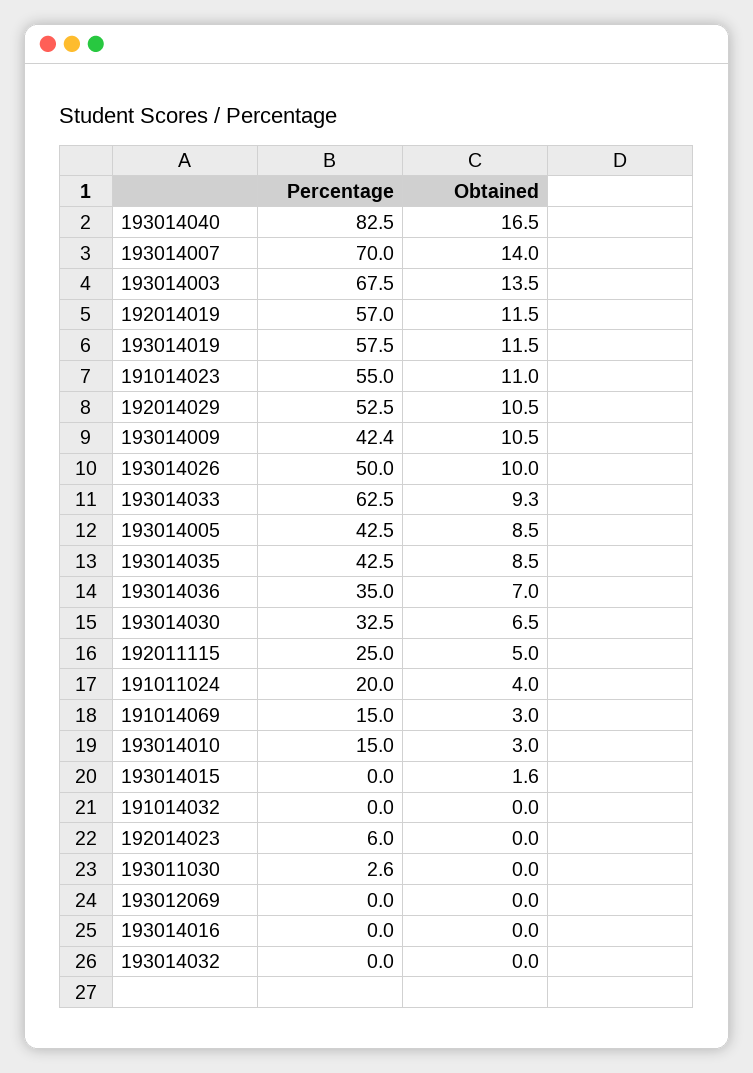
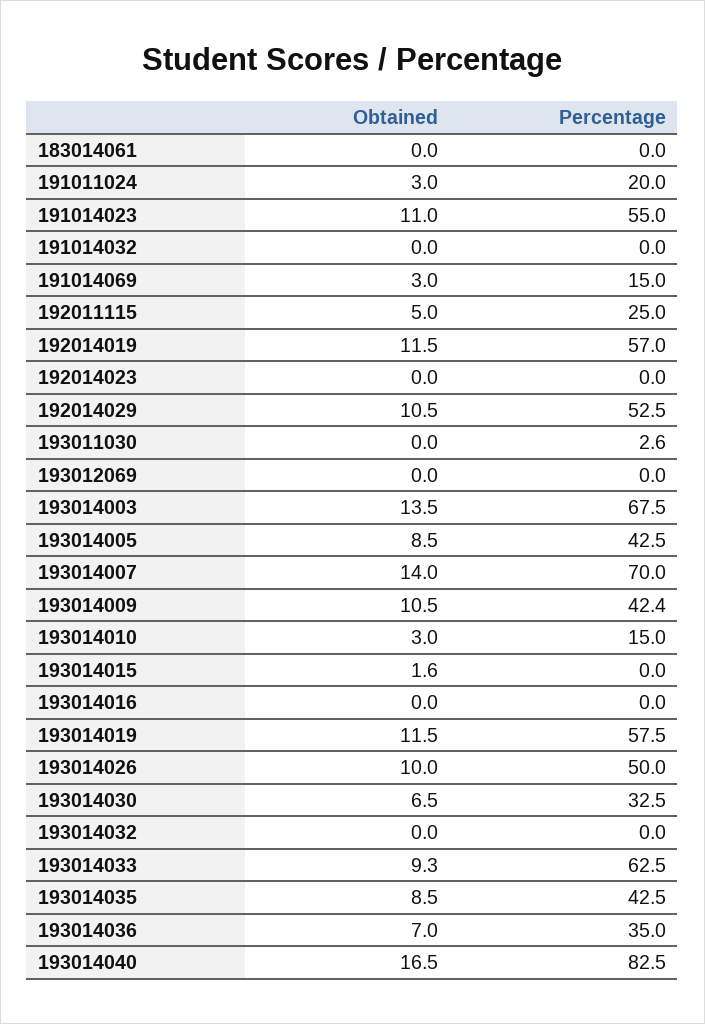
  {
    "Percentage": {
      "193014040": 82.5,
      "193014007": 70,
      "193014003": 67.5,
      "192014019": 57,
      "193014019": 57.5,
      "191014023": 55,
      "192014029": 52.5,
      "193014009": 42.4,
      "193014026": 50,
      "193014033": 62.5,
      "193014005": 42.5,
      "193014035": 42.5,
      "193014036": 35,
      "193014030": 32.5,
      "192011115": 25,
      "191011024": 20,
      "191014069": 15,
      "193014010": 15,
      "193014015": 0,
      "191014032": 0,
-     "192014023": 6,
+     "192014023": 0,
      "193011030": 2.6,
      "193012069": 0,
      "193014016": 0,
-     "193014032": 0
+     "193014032": 0,
+     "183014061": 0
    },
    "Obtained": {
      "193014040": 16.5,
      "193014007": 14,
      "193014003": 13.5,
      "192014019": 11.5,
      "193014019": 11.5,
      "191014023": 11,
      "192014029": 10.5,
      "193014009": 10.5,
      "193014026": 10,
      "193014033": 9.3,
      "193014005": 8.5,
      "193014035": 8.5,
      "193014036": 7,
      "193014030": 6.5,
      "192011115": 5,
-     "191011024": 4,
+     "191011024": 3,
      "191014069": 3,
      "193014010": 3,
      "193014015": 1.6,
      "191014032": 0,
      "192014023": 0,
      "193011030": 0,
      "193012069": 0,
      "193014016": 0,
-     "193014032": 0
+     "193014032": 0,
+     "183014061": 0
    }
  }

